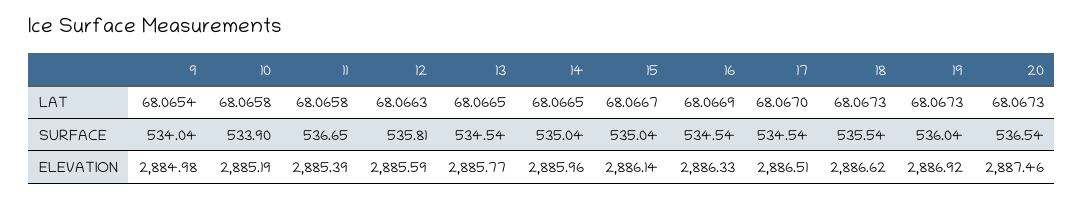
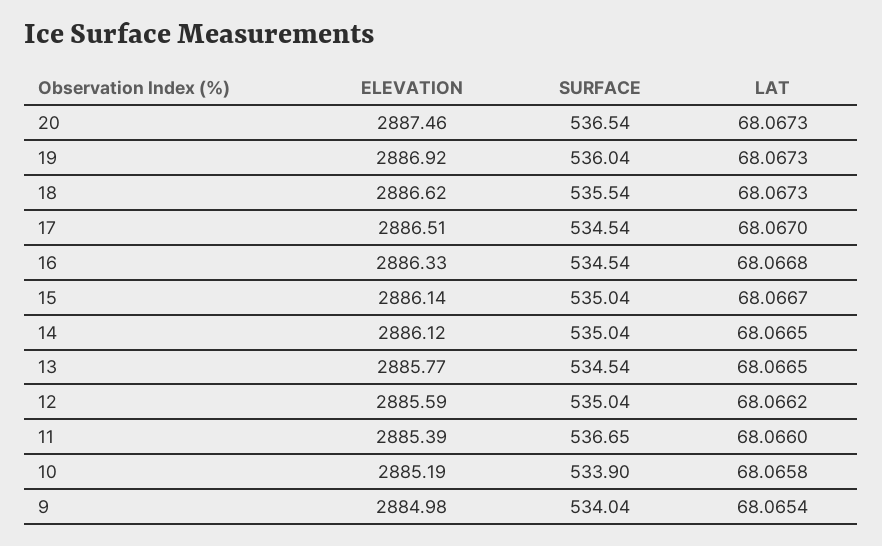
  {
    "9": {
      "LAT": 68.0654,
      "SURFACE": 534.04,
      "ELEVATION": 2884.98
    },
    "10": {
      "LAT": 68.0658,
      "SURFACE": 533.9,
      "ELEVATION": 2885.19
    },
    "11": {
-     "LAT": 68.0658,
+     "LAT": 68.066,
      "SURFACE": 536.65,
      "ELEVATION": 2885.39
    },
    "12": {
-     "LAT": 68.0663,
+     "LAT": 68.0662,
-     "SURFACE": 535.81,
+     "SURFACE": 535.04,
      "ELEVATION": 2885.59
    },
    "13": {
      "LAT": 68.0665,
      "SURFACE": 534.54,
      "ELEVATION": 2885.77
    },
    "14": {
      "LAT": 68.0665,
      "SURFACE": 535.04,
-     "ELEVATION": 2885.96
+     "ELEVATION": 2886.12
    },
    "15": {
      "LAT": 68.0667,
      "SURFACE": 535.04,
      "ELEVATION": 2886.14
    },
    "16": {
-     "LAT": 68.0669,
+     "LAT": 68.0668,
      "SURFACE": 534.54,
      "ELEVATION": 2886.33
    },
    "17": {
      "LAT": 68.067,
      "SURFACE": 534.54,
      "ELEVATION": 2886.51
    },
    "18": {
      "LAT": 68.0673,
      "SURFACE": 535.54,
      "ELEVATION": 2886.62
    },
    "19": {
      "LAT": 68.0673,
      "SURFACE": 536.04,
      "ELEVATION": 2886.92
    },
    "20": {
      "LAT": 68.0673,
      "SURFACE": 536.54,
      "ELEVATION": 2887.46
    }
  }

